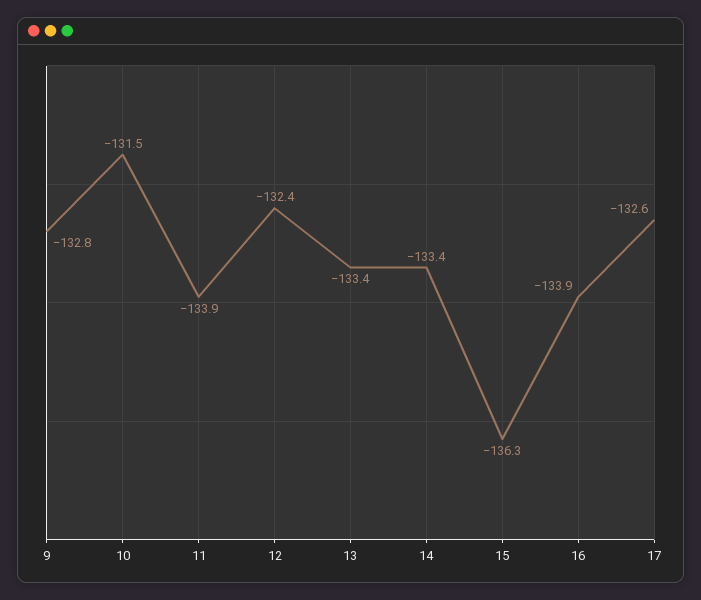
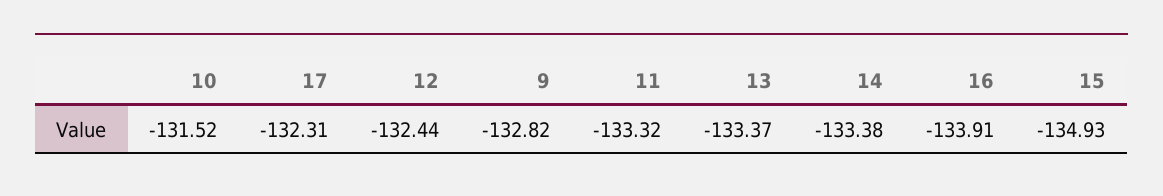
  {
    "9": -132.82,
    "10": -131.52,
-   "11": -133.9,
+   "11": -133.32,
    "12": -132.44,
    "13": -133.37,
    "14": -133.38,
-   "15": -136.3,
+   "15": -134.93,
    "16": -133.91,
-   "17": -132.6
+   "17": -132.31
  }

